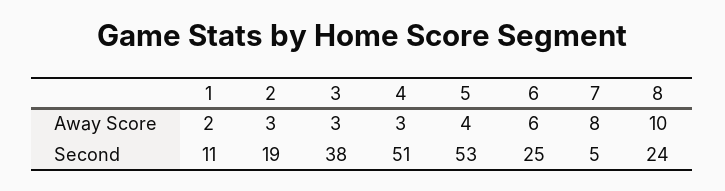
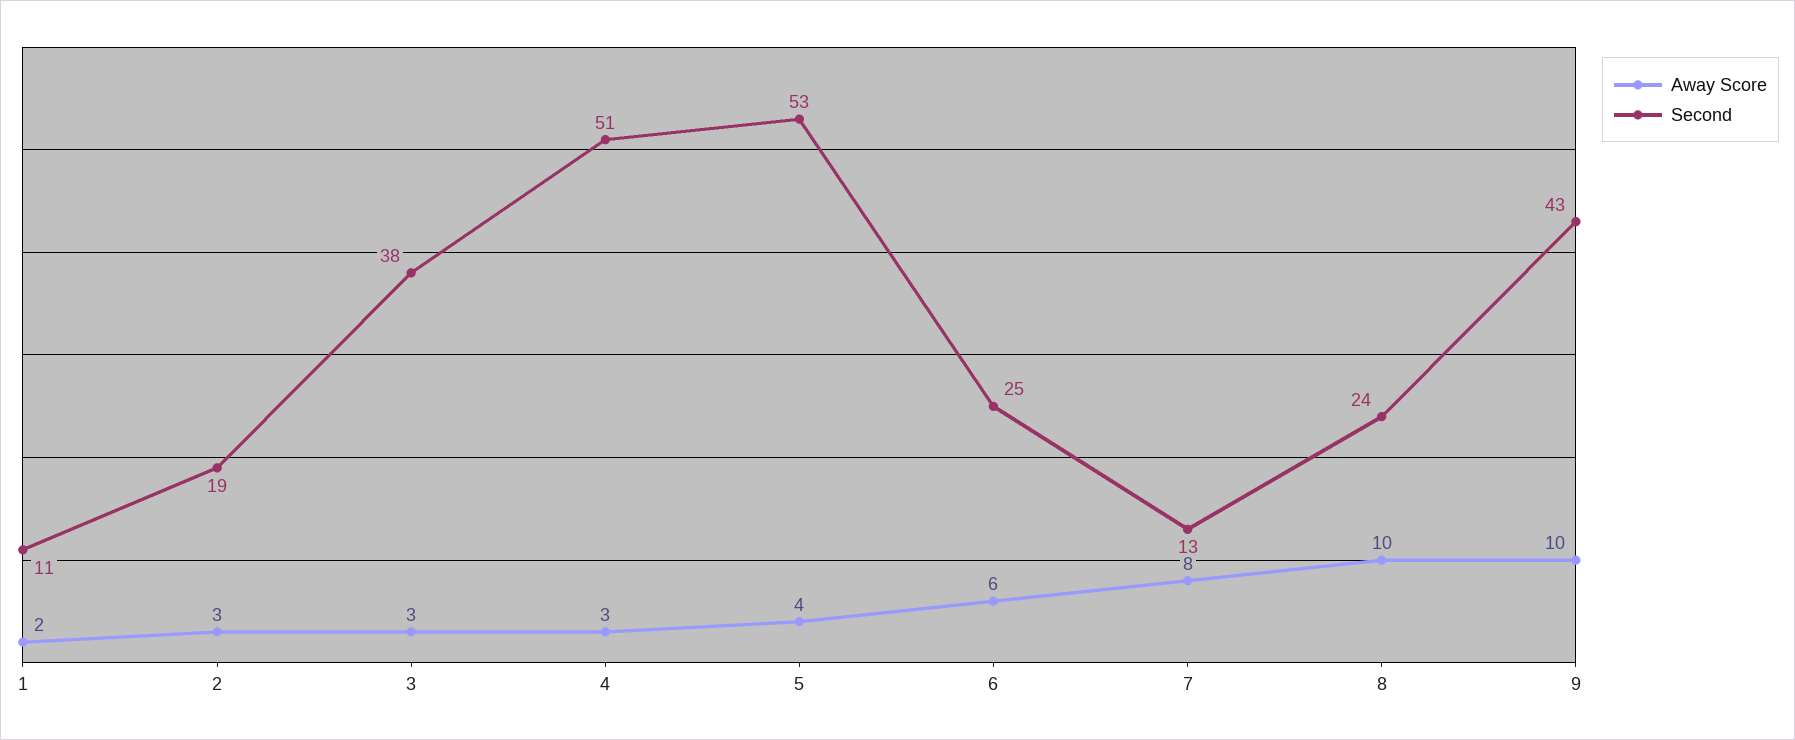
  {
    "Away Score": {
      "1": 2,
      "2": 3,
      "3": 3,
      "4": 3,
      "5": 4,
      "6": 6,
      "7": 8,
-     "8": 10
+     "8": 10,
+     "9": 10
    },
    "Second": {
      "1": 11,
      "2": 19,
      "3": 38,
      "4": 51,
      "5": 53,
      "6": 25,
-     "7": 5,
+     "7": 13,
-     "8": 24
+     "8": 24,
+     "9": 43
    }
  }

